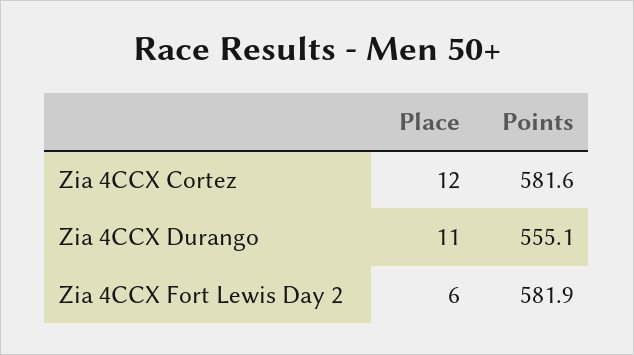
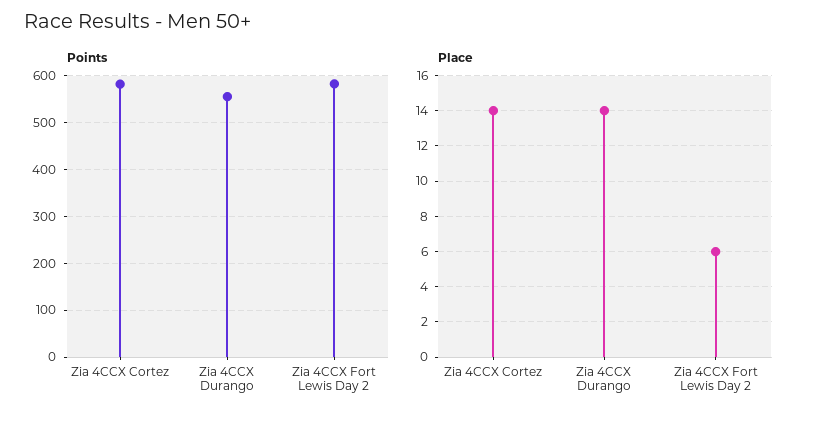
  {
    "Place": {
-     "Zia 4CCX Cortez": 12,
+     "Zia 4CCX Cortez": 14,
-     "Zia 4CCX Durango": 11,
+     "Zia 4CCX Durango": 14,
      "Zia 4CCX Fort Lewis Day 2": 6
    },
    "Points": {
      "Zia 4CCX Cortez": 581.6,
      "Zia 4CCX Durango": 555.1,
      "Zia 4CCX Fort Lewis Day 2": 581.9
    }
  }

